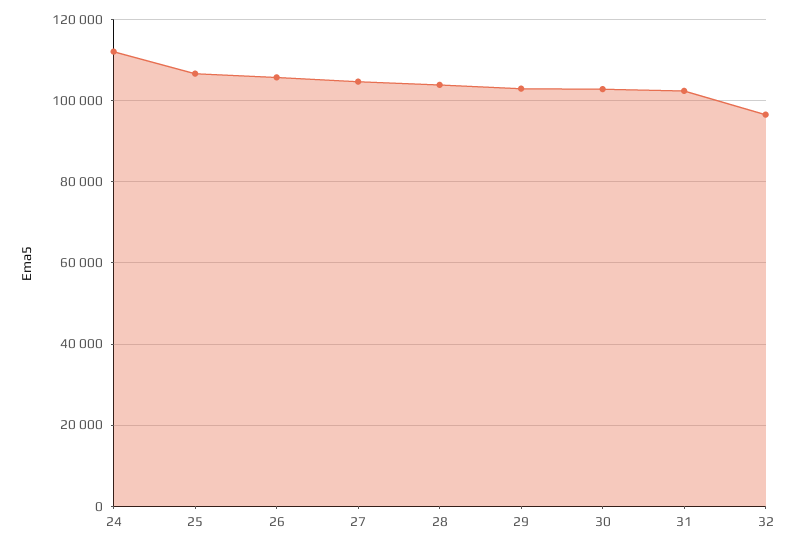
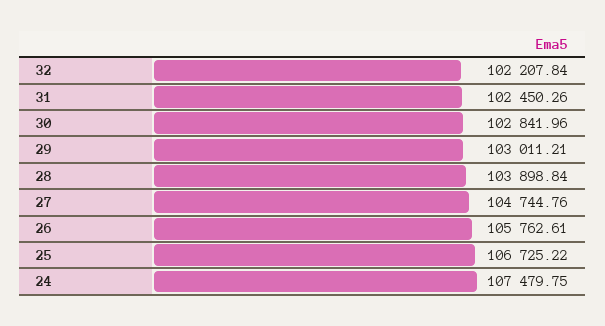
  {
-   "24": 112000,
+   "24": 107479.75,
    "25": 106725.22,
    "26": 105762.61,
    "27": 104744.76,
    "28": 103898.84,
    "29": 103011.21,
    "30": 102841.96,
    "31": 102450.26,
-   "32": 96000
+   "32": 102207.84
  }

